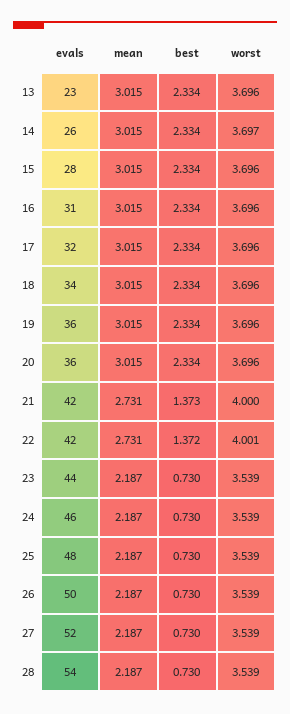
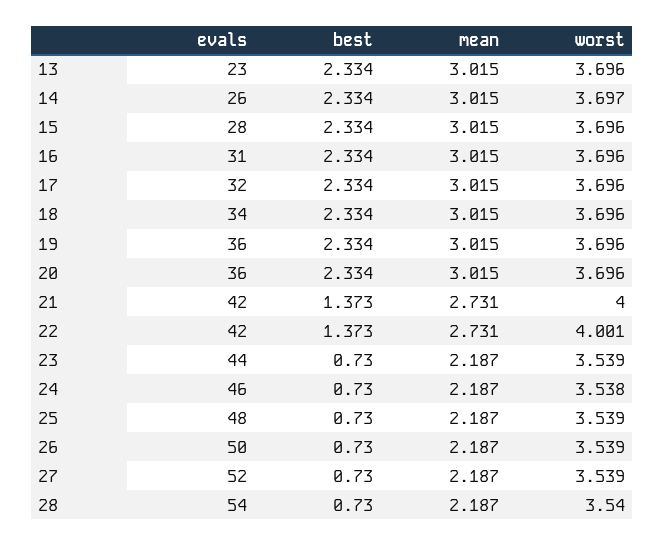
  {
    "evals": {
      "13": 23,
      "14": 26,
      "15": 28,
      "16": 31,
      "17": 32,
      "18": 34,
      "19": 36,
      "20": 36,
      "21": 42,
      "22": 42,
      "23": 44,
      "24": 46,
      "25": 48,
      "26": 50,
      "27": 52,
      "28": 54
    },
    "mean": {
      "13": 3.015,
      "14": 3.015,
      "15": 3.015,
      "16": 3.015,
      "17": 3.015,
      "18": 3.015,
      "19": 3.015,
      "20": 3.015,
      "21": 2.731,
      "22": 2.731,
      "23": 2.187,
      "24": 2.187,
      "25": 2.187,
      "26": 2.187,
      "27": 2.187,
      "28": 2.187
    },
    "best": {
      "13": 2.334,
      "14": 2.334,
      "15": 2.334,
      "16": 2.334,
      "17": 2.334,
      "18": 2.334,
      "19": 2.334,
      "20": 2.334,
      "21": 1.373,
-     "22": 1.372,
+     "22": 1.373,
      "23": 0.73,
      "24": 0.73,
      "25": 0.73,
      "26": 0.73,
      "27": 0.73,
      "28": 0.73
    },
    "worst": {
      "13": 3.696,
      "14": 3.697,
      "15": 3.696,
      "16": 3.696,
      "17": 3.696,
      "18": 3.696,
      "19": 3.696,
      "20": 3.696,
      "21": 4,
      "22": 4.001,
      "23": 3.539,
-     "24": 3.539,
+     "24": 3.538,
      "25": 3.539,
      "26": 3.539,
      "27": 3.539,
-     "28": 3.539
+     "28": 3.54
    }
  }

